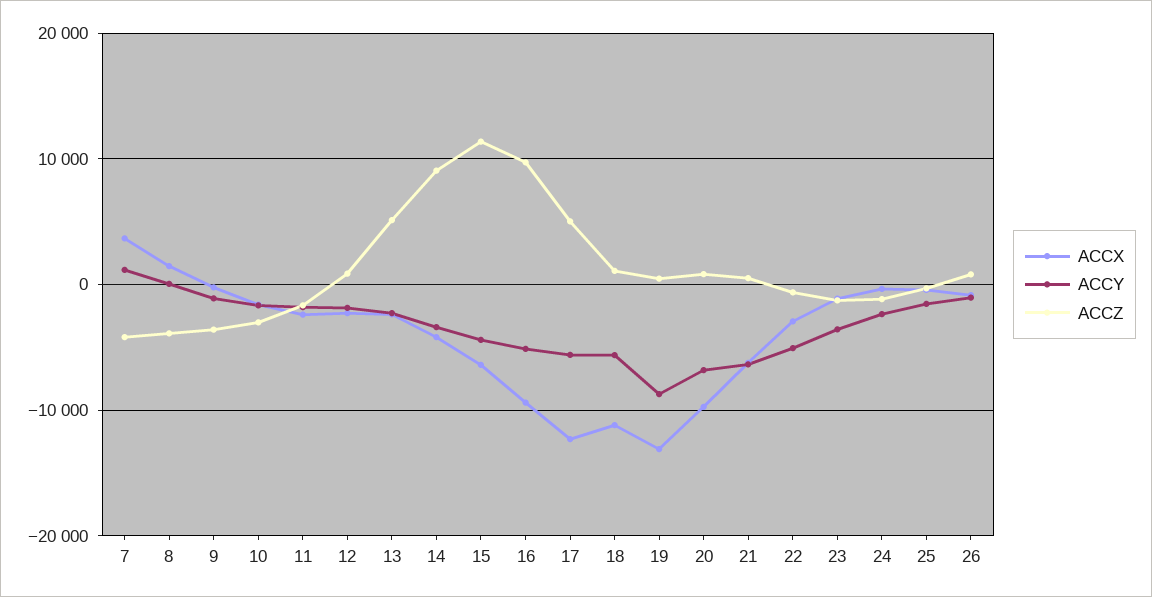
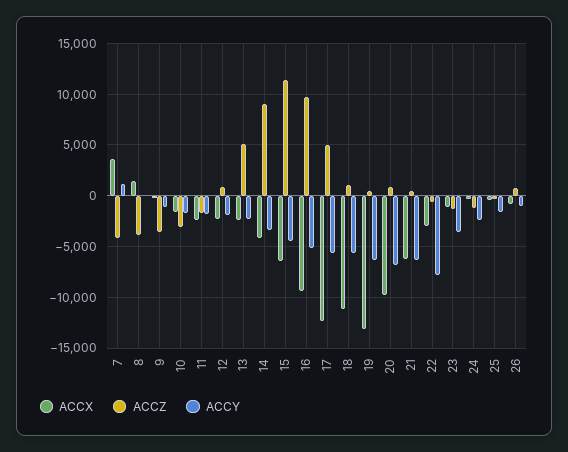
  {
    "ACCX": {
      "7": 4000,
      "8": 1000,
      "9": 0,
      "10": -2000,
      "11": -2000,
      "12": -2000,
      "13": -2000,
      "14": -4000,
      "15": -6000,
      "16": -9000,
      "17": -12000,
      "18": -11000,
      "19": -13000,
      "20": -10000,
      "21": -6000,
      "22": -3000,
      "23": -1000,
      "24": 0,
      "25": 0,
      "26": -1000
    },
    "ACCY": {
      "7": 1000,
      "8": 0,
      "9": -1000,
      "10": -2000,
      "11": -2000,
      "12": -2000,
      "13": -2000,
      "14": -3000,
      "15": -4000,
      "16": -5000,
      "17": -6000,
      "18": -6000,
-     "19": -9000,
+     "19": -6000,
      "20": -7000,
      "21": -6000,
-     "22": -5000,
+     "22": -8000,
      "23": -4000,
      "24": -2000,
      "25": -2000,
      "26": -1000
    },
    "ACCZ": {
      "7": -4000,
      "8": -4000,
      "9": -4000,
      "10": -3000,
      "11": -2000,
      "12": 1000,
      "13": 5000,
      "14": 9000,
      "15": 11000,
      "16": 10000,
      "17": 5000,
      "18": 1000,
      "19": 0,
      "20": 1000,
      "21": 0,
      "22": -1000,
      "23": -1000,
      "24": -1000,
      "25": 0,
      "26": 1000
    }
  }

